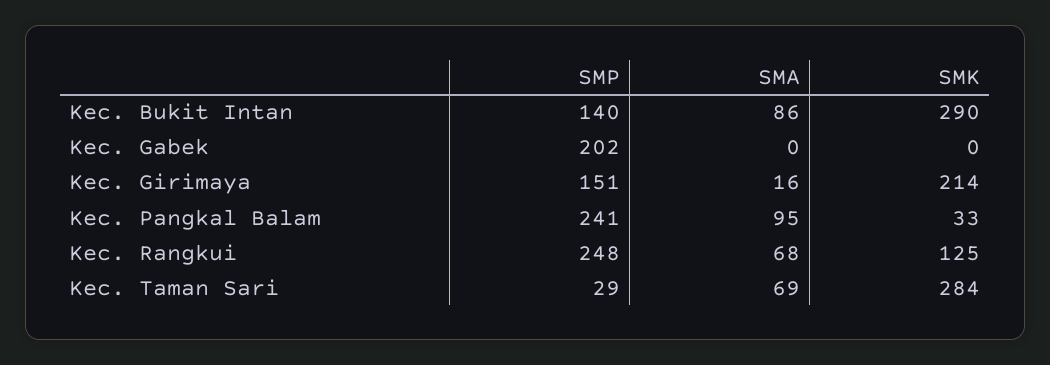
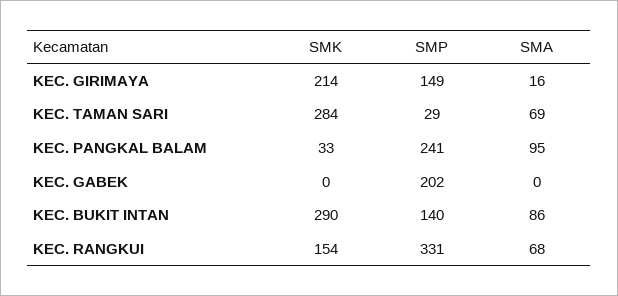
  {
    "SMP": {
      "Kec. Bukit Intan": 140,
      "Kec. Gabek": 202,
-     "Kec. Girimaya": 151,
+     "Kec. Girimaya": 149,
      "Kec. Pangkal Balam": 241,
-     "Kec. Rangkui": 248,
+     "Kec. Rangkui": 331,
      "Kec. Taman Sari": 29
    },
    "SMA": {
      "Kec. Bukit Intan": 86,
      "Kec. Gabek": 0,
      "Kec. Girimaya": 16,
      "Kec. Pangkal Balam": 95,
      "Kec. Rangkui": 68,
      "Kec. Taman Sari": 69
    },
    "SMK": {
      "Kec. Bukit Intan": 290,
      "Kec. Gabek": 0,
      "Kec. Girimaya": 214,
      "Kec. Pangkal Balam": 33,
-     "Kec. Rangkui": 125,
+     "Kec. Rangkui": 154,
      "Kec. Taman Sari": 284
    }
  }

